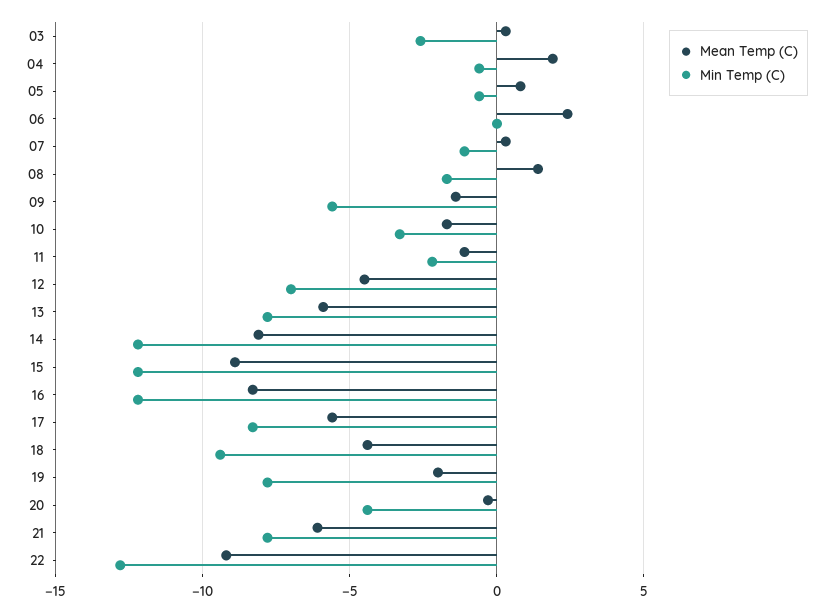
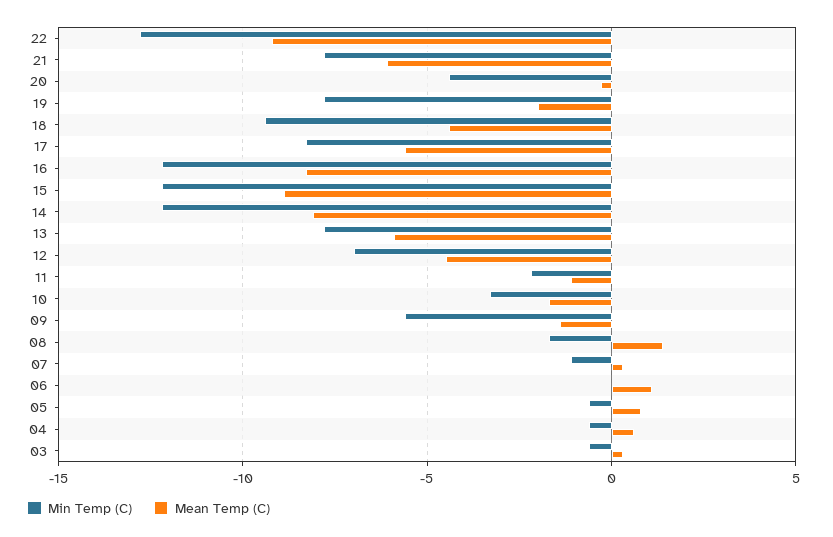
  {
    "Mean Temp (C)": {
      "03": 0.5,
-     "04": 2,
+     "04": 0.5,
      "05": 1,
-     "06": 2.5,
+     "06": 1,
      "07": 0.5,
      "08": 1.5,
      "09": -1.5,
      "10": -1.5,
      "11": -1,
      "12": -4.5,
      "13": -6,
      "14": -8,
      "15": -9,
      "16": -8.5,
      "17": -5.5,
      "18": -4.5,
      "19": -2,
      "20": -0.5,
      "21": -6,
      "22": -9
    },
    "Min Temp (C)": {
-     "03": -2.5,
+     "03": -0.5,
      "04": -0.5,
      "05": -0.5,
      "06": 0,
      "07": -1,
      "08": -1.5,
      "09": -5.5,
      "10": -3.5,
      "11": -2,
      "12": -7,
      "13": -8,
      "14": -12,
      "15": -12,
      "16": -12,
      "17": -8.5,
      "18": -9.5,
      "19": -8,
      "20": -4.5,
      "21": -8,
      "22": -13
    }
  }

